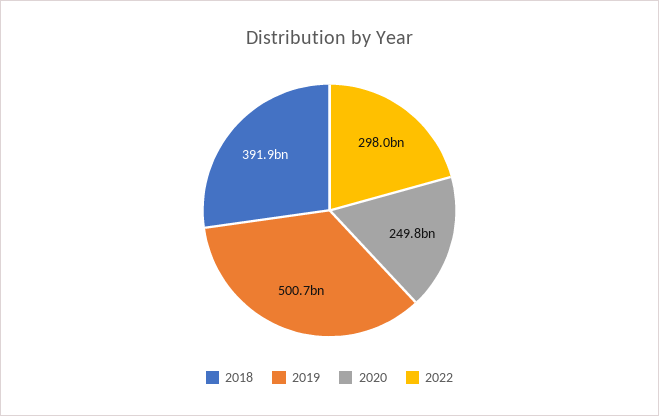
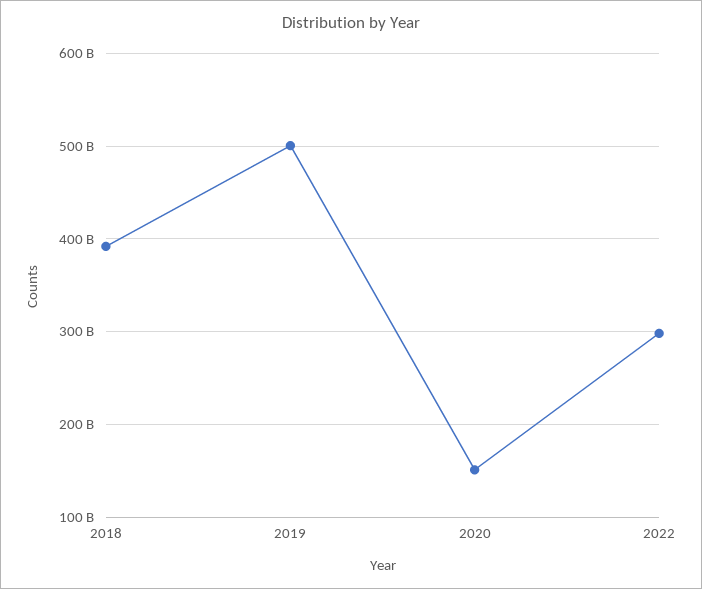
  {
    "2018": 391900000000,
    "2019": 500700000000,
-   "2020": 249800000000,
+   "2020": 150000000000,
    "2022": 298000000000
  }

